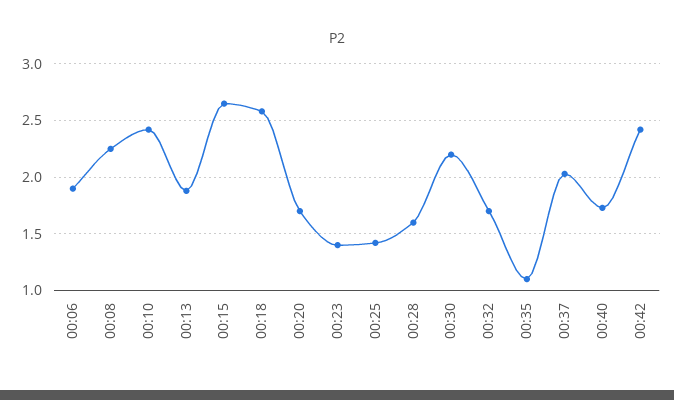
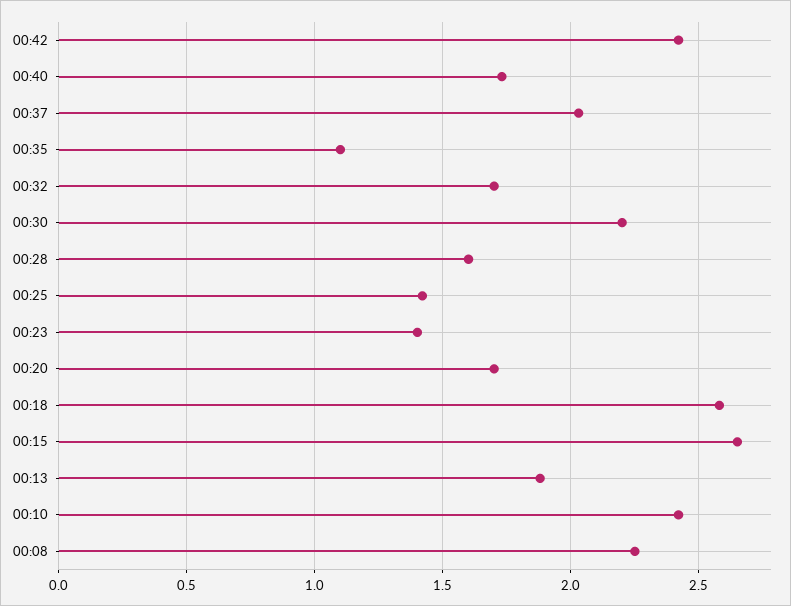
  {
-   "00:06": 1.9,
    "00:08": 2.25,
    "00:10": 2.4,
    "00:13": 1.9,
    "00:15": 2.65,
    "00:18": 2.6,
    "00:20": 1.7,
    "00:23": 1.4,
    "00:25": 1.4,
    "00:28": 1.6,
    "00:30": 2.2,
    "00:32": 1.7,
    "00:35": 1.1,
    "00:37": 2.05,
    "00:40": 1.75,
    "00:42": 2.4
  }

